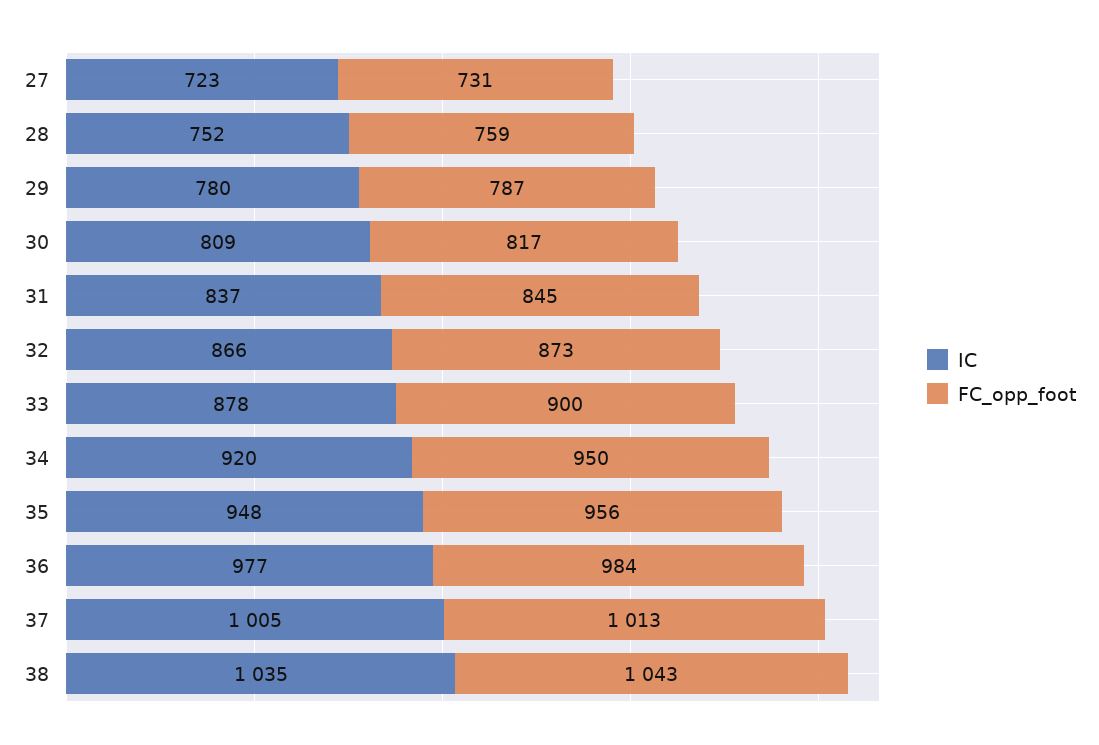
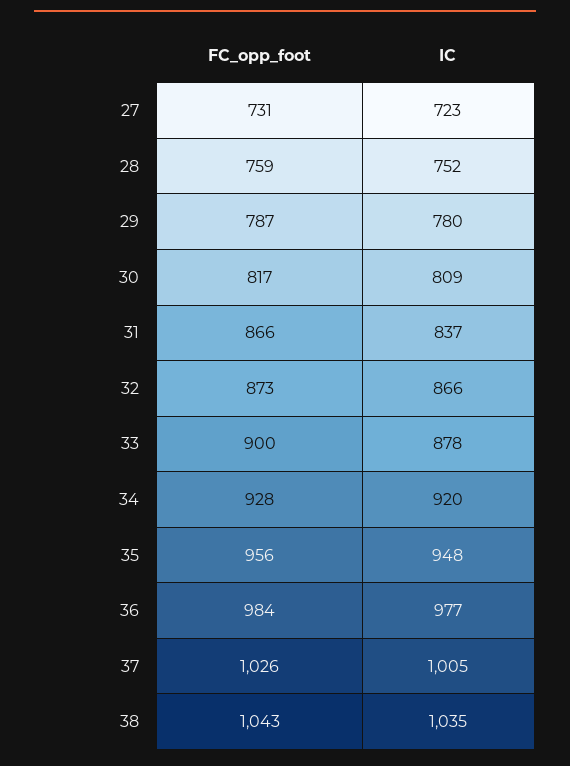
  {
    "IC": {
      "27": 723,
      "28": 752,
      "29": 780,
      "30": 809,
      "31": 837,
      "32": 866,
      "33": 878,
      "34": 920,
      "35": 948,
      "36": 977,
      "37": 1005,
      "38": 1035
    },
    "FC_opp_foot": {
      "27": 731,
      "28": 759,
      "29": 787,
      "30": 817,
-     "31": 845,
+     "31": 866,
      "32": 873,
      "33": 900,
-     "34": 950,
+     "34": 928,
      "35": 956,
      "36": 984,
-     "37": 1013,
+     "37": 1026,
      "38": 1043
    }
  }

